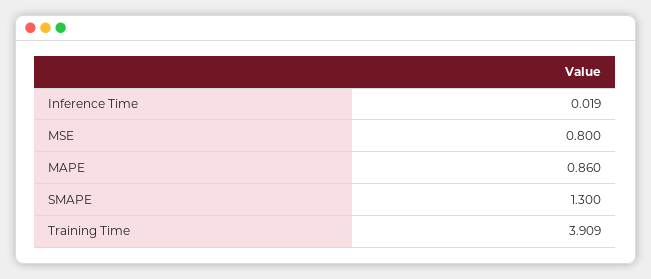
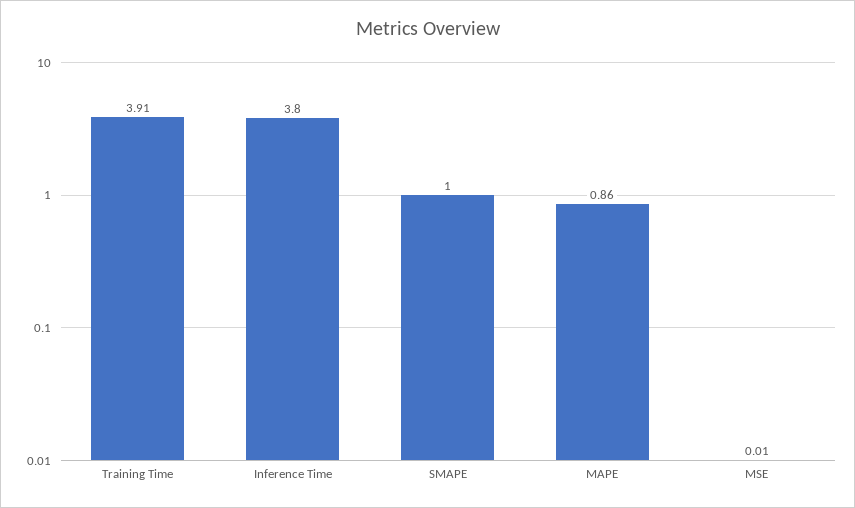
  {
-   "Inference Time": 0.019,
+   "Inference Time": 3.8,
-   "MSE": 0.8,
+   "MSE": 0.01,
    "MAPE": 0.86,
-   "SMAPE": 1.3,
+   "SMAPE": 1,
    "Training Time": 3.909
  }

